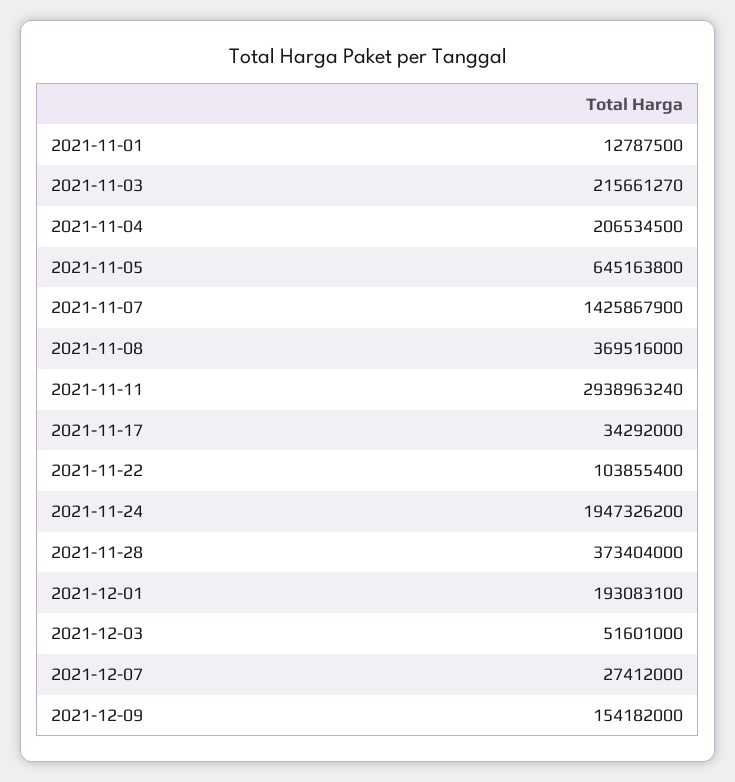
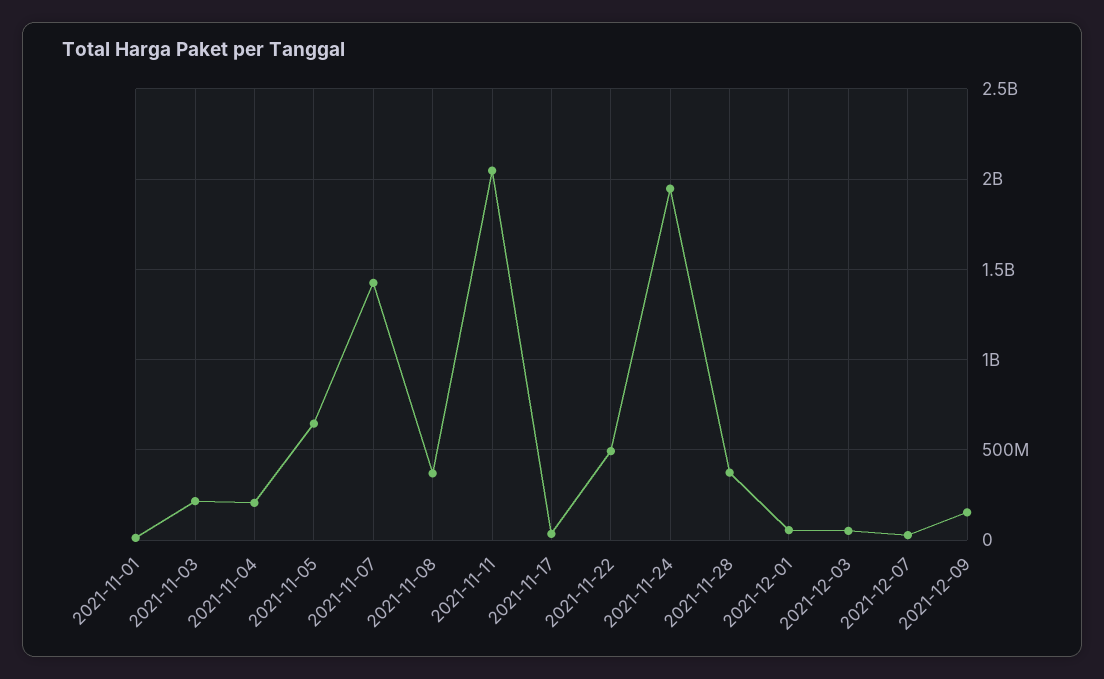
  {
    "2021-11-01": 12787500,
    "2021-11-03": 215661270,
    "2021-11-04": 206534500,
    "2021-11-05": 645163800,
    "2021-11-07": 1425867900,
    "2021-11-08": 369516000,
-   "2021-11-11": 2938963240,
+   "2021-11-11": 2050000000,
    "2021-11-17": 34292000,
-   "2021-11-22": 103855400,
+   "2021-11-22": 500000000,
    "2021-11-24": 1947326200,
    "2021-11-28": 373404000,
-   "2021-12-01": 193083100,
+   "2021-12-01": 50000000,
    "2021-12-03": 51601000,
    "2021-12-07": 27412000,
    "2021-12-09": 154182000
  }

